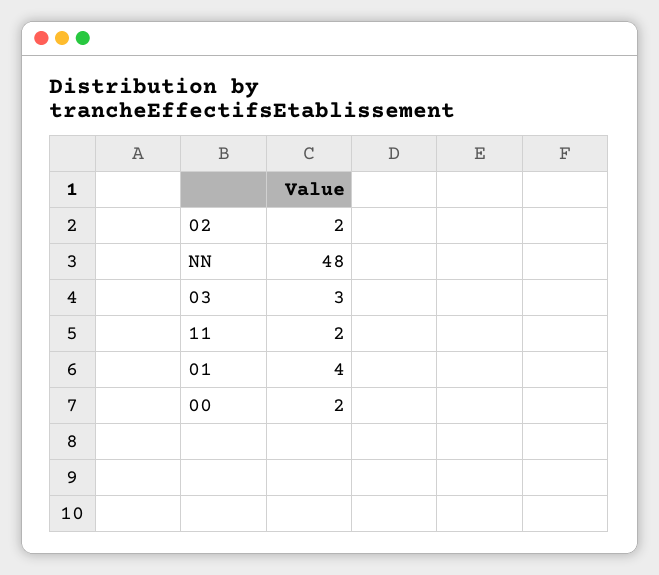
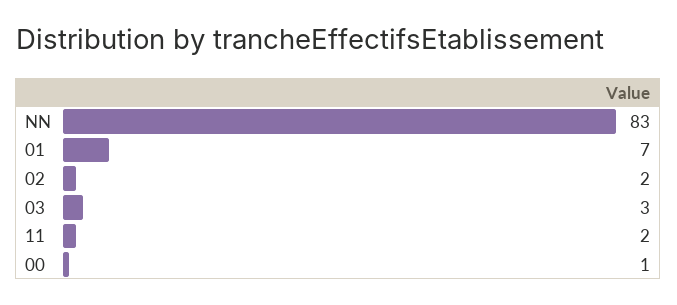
  {
    "02": 2,
-   "NN": 48,
+   "NN": 83,
    "03": 3,
    "11": 2,
-   "01": 4,
+   "01": 7,
-   "00": 2
+   "00": 1
  }

